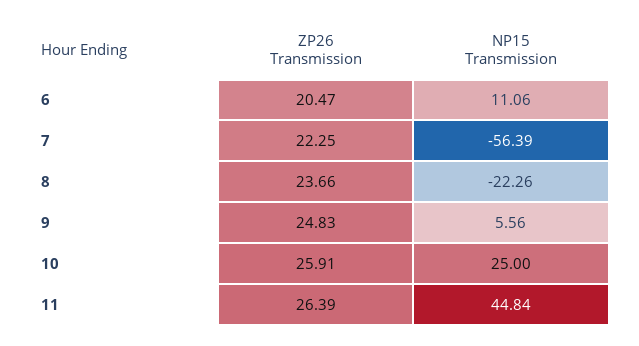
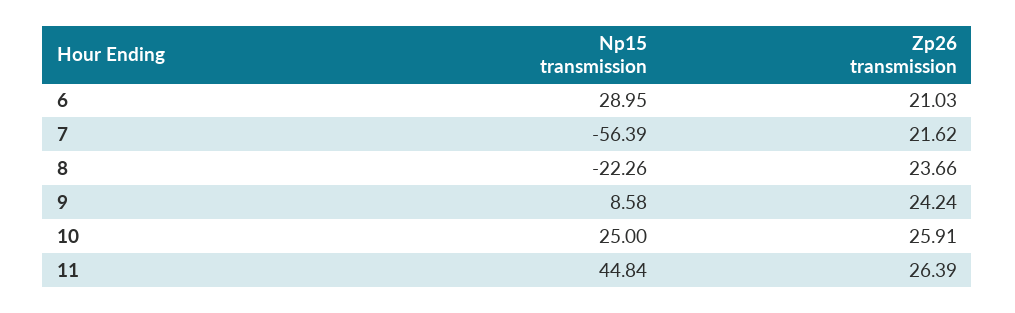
  {
    "ZP26 Transmission": {
-     "6": 20.47,
+     "6": 21.03,
-     "7": 22.25,
+     "7": 21.62,
      "8": 23.66,
-     "9": 24.83,
+     "9": 24.24,
      "10": 25.91,
      "11": 26.39
    },
    "NP15 Transmission": {
-     "6": 11.06,
+     "6": 28.95,
      "7": -56.39,
      "8": -22.26,
-     "9": 5.56,
+     "9": 8.58,
      "10": 25,
      "11": 44.84
    }
  }

